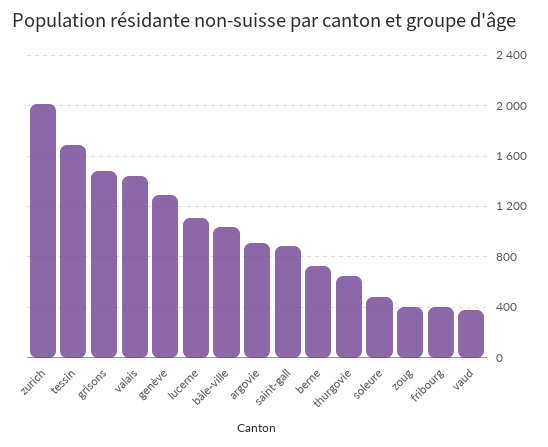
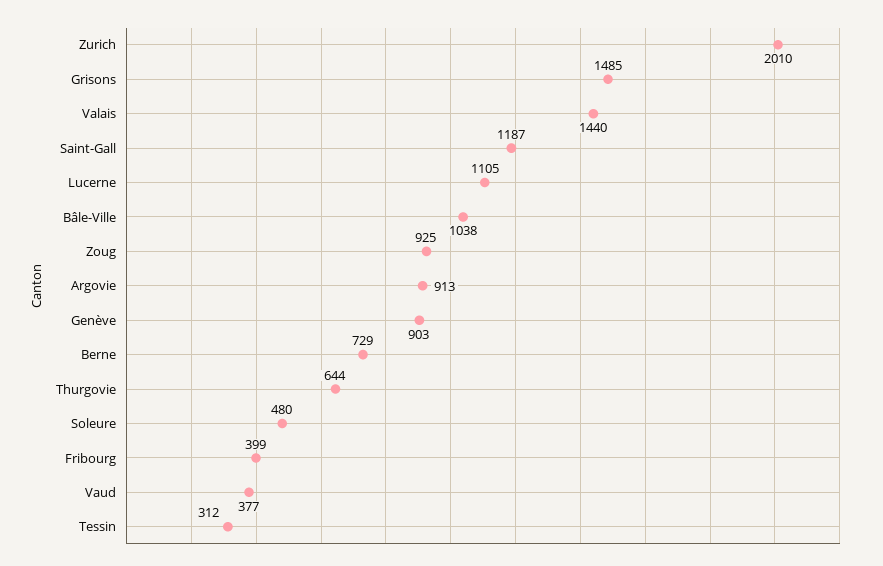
  {
    "zurich": 2010,
-   "tessin": 1700,
+   "tessin": 312,
    "grisons": 1485,
    "valais": 1440,
-   "genève": 1300,
+   "genève": 903,
    "lucerne": 1105,
    "bâle-ville": 1038,
    "argovie": 913,
-   "saint-gall": 900,
+   "saint-gall": 1187,
    "berne": 729,
    "thurgovie": 644,
    "soleure": 480,
-   "zoug": 400,
+   "zoug": 925,
    "fribourg": 399,
    "vaud": 377
  }

